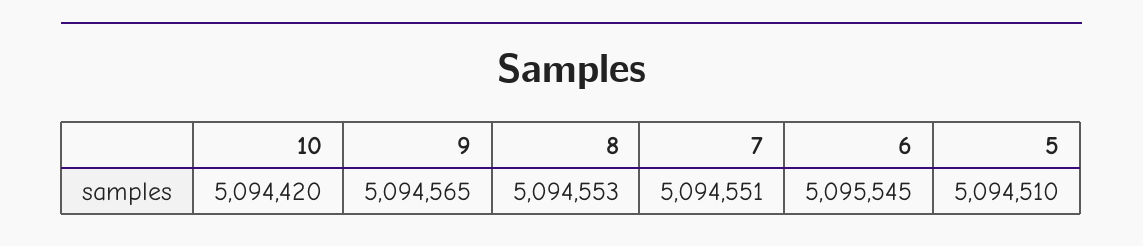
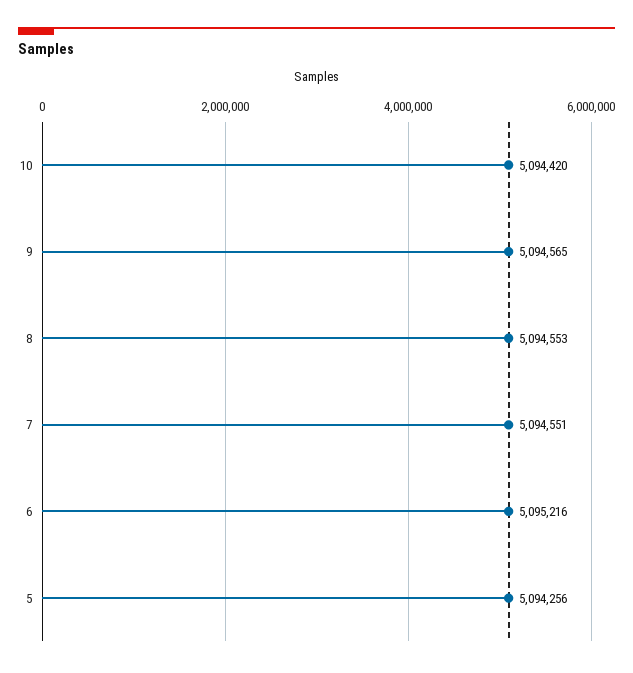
  {
    "10": 5094420,
    "9": 5094565,
    "8": 5094553,
    "7": 5094551,
-   "6": 5095545,
+   "6": 5095216,
-   "5": 5094510
+   "5": 5094256
  }

